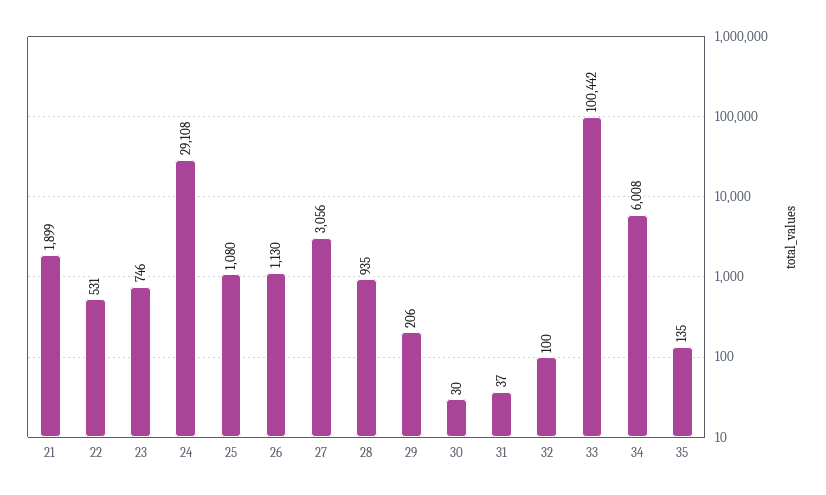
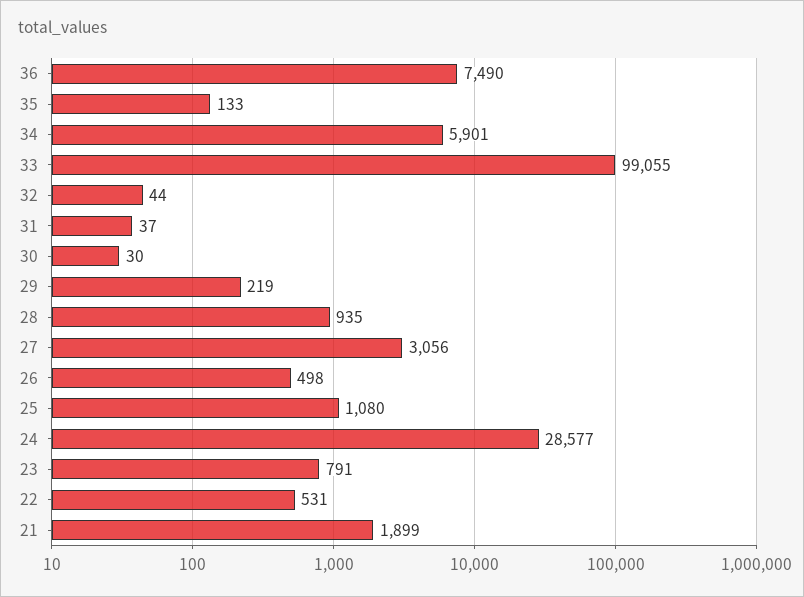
  {
    "21": 1899,
    "22": 531,
-   "23": 746,
+   "23": 791,
-   "24": 29108,
+   "24": 28577,
    "25": 1080,
-   "26": 1130,
+   "26": 498,
    "27": 3056,
    "28": 935,
-   "29": 206,
+   "29": 219,
    "30": 30,
    "31": 37,
-   "32": 100,
+   "32": 44,
-   "33": 100442,
+   "33": 99055,
-   "34": 6008,
+   "34": 5901,
-   "35": 135
+   "35": 133,
+   "36": 7490
  }

